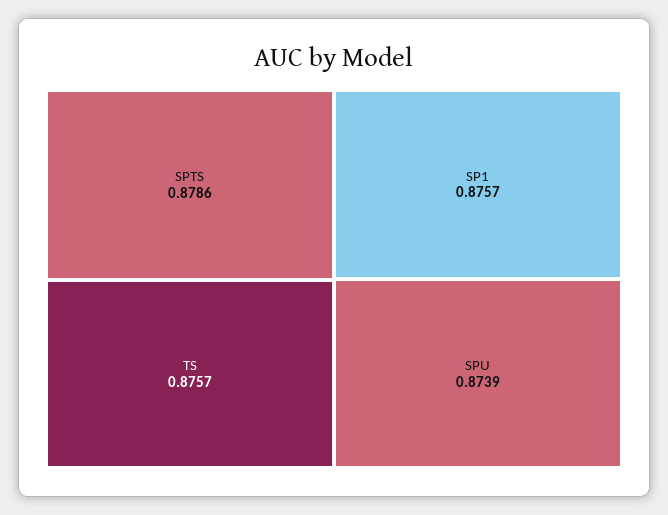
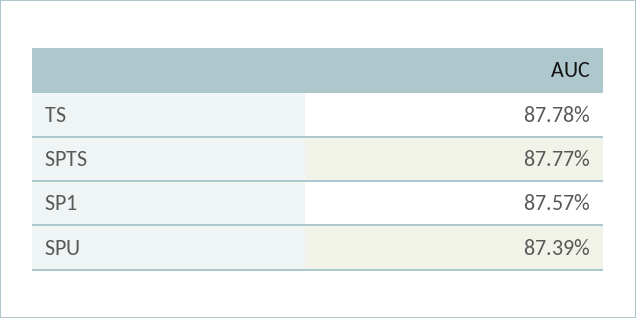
  {
-   "SPTS": 0.8786,
+   "SPTS": 0.8777,
-   "TS": 0.8757,
+   "TS": 0.8778,
    "SP1": 0.8757,
    "SPU": 0.8739
  }

